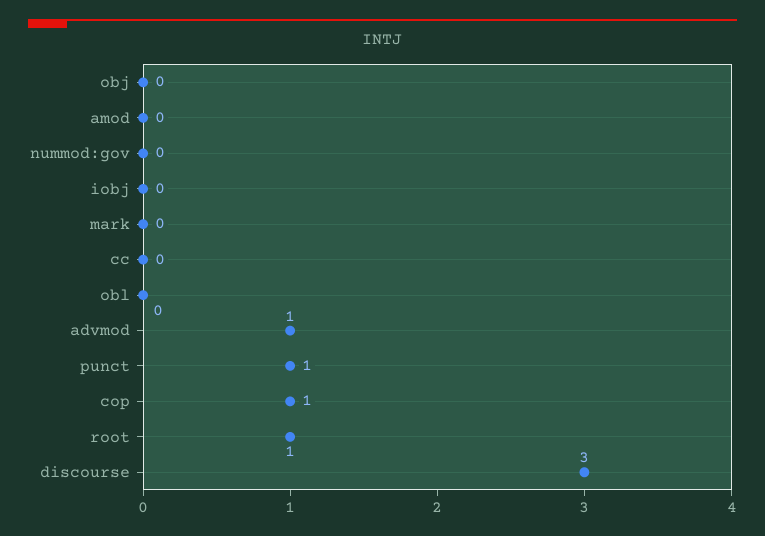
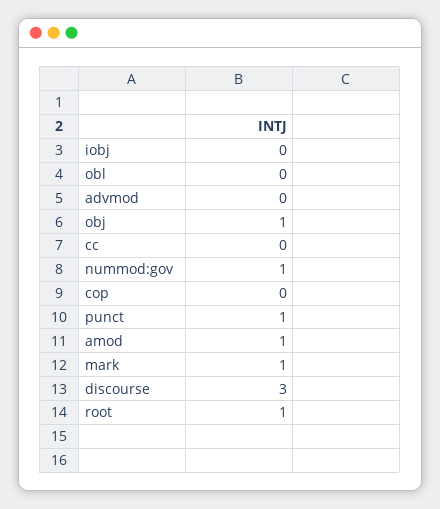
  {
-   "obj": 0,
+   "obj": 1,
-   "amod": 0,
+   "amod": 1,
-   "nummod:gov": 0,
+   "nummod:gov": 1,
    "iobj": 0,
-   "mark": 0,
+   "mark": 1,
    "cc": 0,
    "obl": 0,
-   "advmod": 1,
+   "advmod": 0,
    "punct": 1,
-   "cop": 1,
+   "cop": 0,
    "root": 1,
    "discourse": 3
  }

